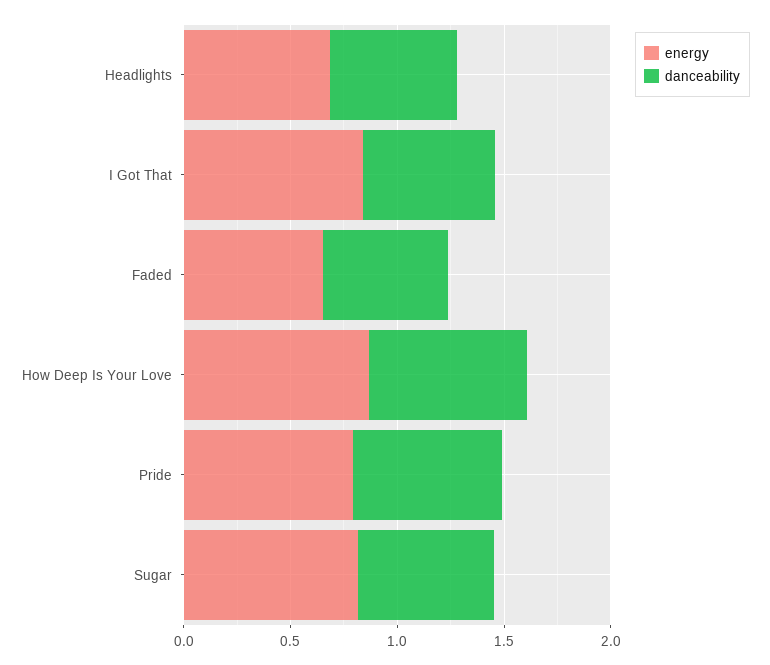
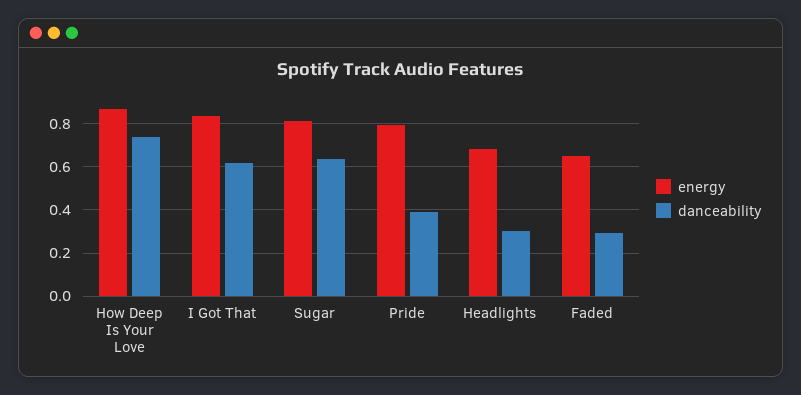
  {
    "energy": {
      "Headlights": 0.7,
      "I Got That": 0.85,
      "Faded": 0.65,
      "How Deep Is Your Love": 0.85,
      "Pride": 0.8,
      "Sugar": 0.8
    },
    "danceability": {
-     "Headlights": 0.6,
+     "Headlights": 0.3,
      "I Got That": 0.6,
-     "Faded": 0.6,
+     "Faded": 0.3,
      "How Deep Is Your Love": 0.75,
-     "Pride": 0.7,
+     "Pride": 0.4,
      "Sugar": 0.65
    }
  }

